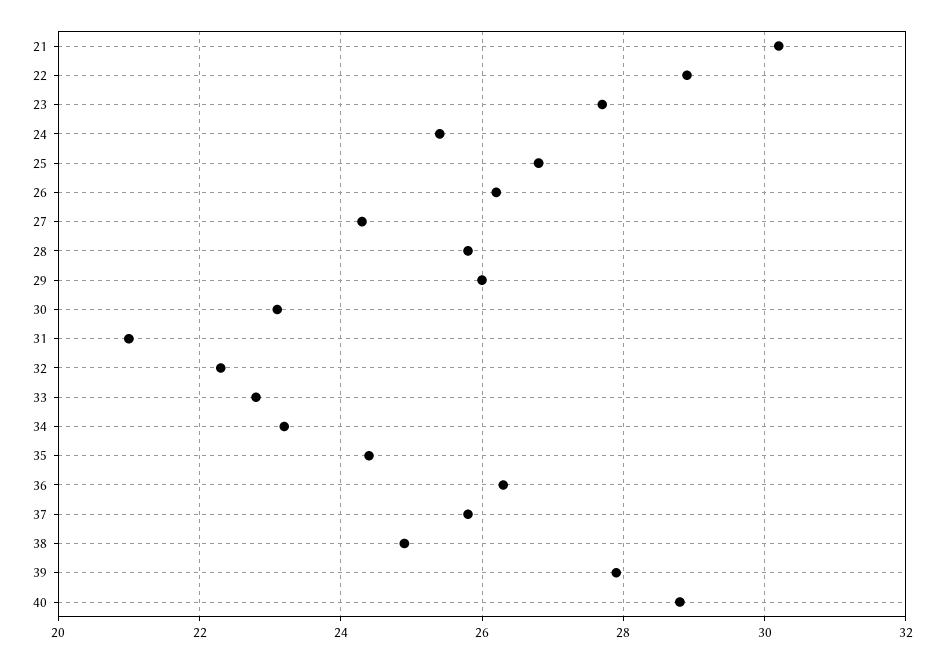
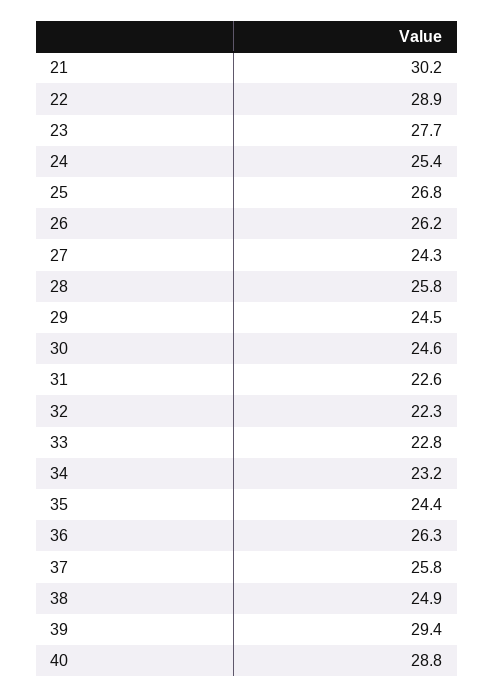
  {
    "21": 30.2,
    "22": 28.9,
    "23": 27.7,
    "24": 25.4,
    "25": 26.8,
    "26": 26.2,
    "27": 24.3,
    "28": 25.8,
-   "29": 26,
+   "29": 24.5,
-   "30": 23,
+   "30": 24.6,
-   "31": 21,
+   "31": 22.6,
    "32": 22.3,
    "33": 22.8,
    "34": 23.2,
    "35": 24.4,
    "36": 26.3,
    "37": 25.8,
    "38": 24.9,
-   "39": 28,
+   "39": 29.4,
    "40": 28.8
  }

